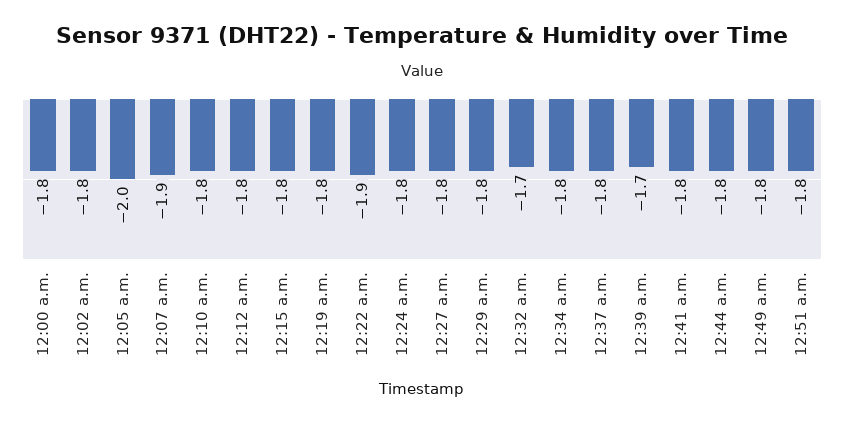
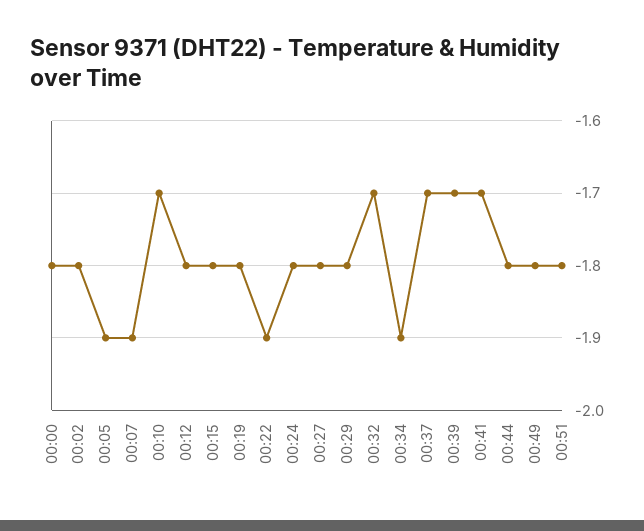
  {
    "12:00 a.m.": -1.8,
    "12:02 a.m.": -1.8,
-   "12:05 a.m.": -2,
+   "12:05 a.m.": -1.9,
    "12:07 a.m.": -1.9,
-   "12:10 a.m.": -1.8,
+   "12:10 a.m.": -1.7,
    "12:12 a.m.": -1.8,
    "12:15 a.m.": -1.8,
    "12:19 a.m.": -1.8,
    "12:22 a.m.": -1.9,
    "12:24 a.m.": -1.8,
    "12:27 a.m.": -1.8,
    "12:29 a.m.": -1.8,
    "12:32 a.m.": -1.7,
-   "12:34 a.m.": -1.8,
+   "12:34 a.m.": -1.9,
-   "12:37 a.m.": -1.8,
+   "12:37 a.m.": -1.7,
    "12:39 a.m.": -1.7,
-   "12:41 a.m.": -1.8,
+   "12:41 a.m.": -1.7,
    "12:44 a.m.": -1.8,
    "12:49 a.m.": -1.8,
    "12:51 a.m.": -1.8
  }

